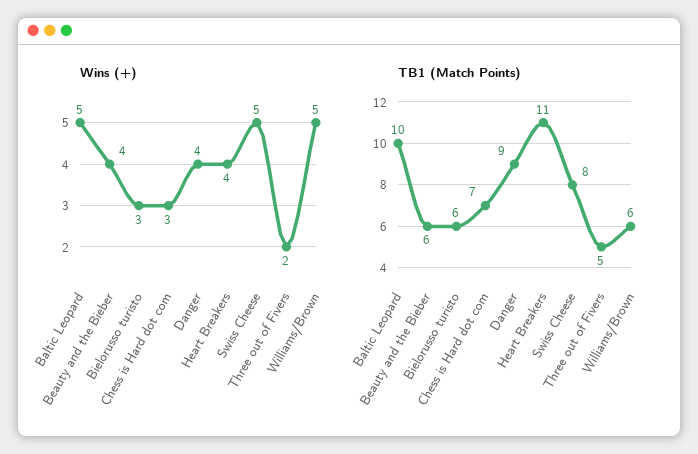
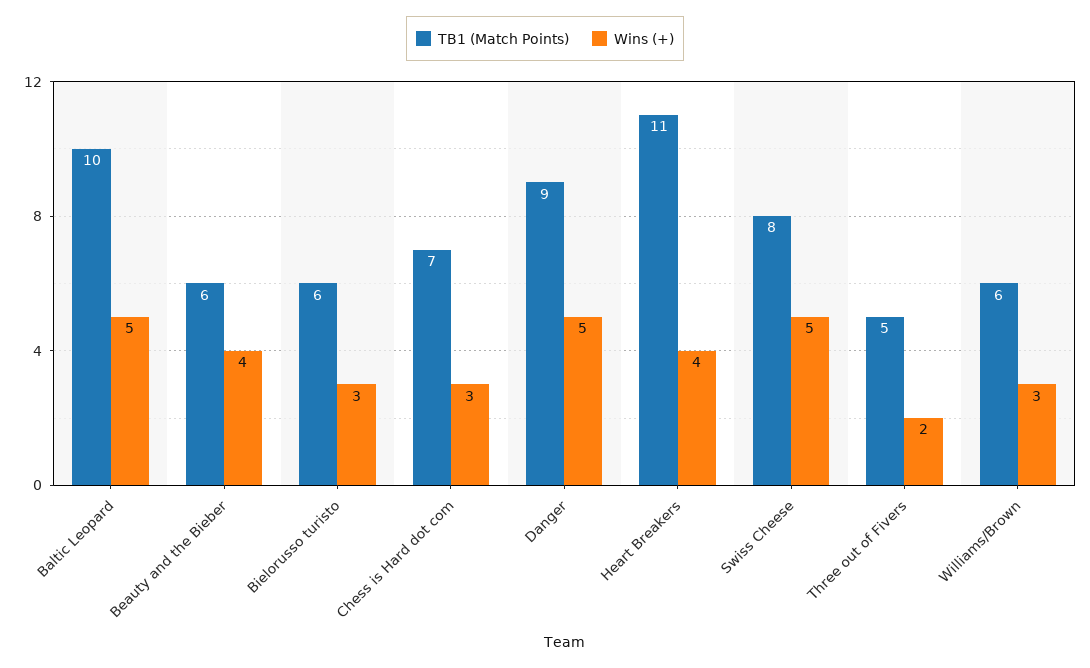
  {
    "Wins (+)": {
      "Baltic Leopard": 5,
      "Beauty and the Bieber": 4,
      "Bielorusso turisto": 3,
      "Chess is Hard dot com": 3,
-     "Danger": 4,
+     "Danger": 5,
      "Heart Breakers": 4,
      "Swiss Cheese": 5,
      "Three out of Fivers": 2,
-     "Williams/Brown": 5
+     "Williams/Brown": 3
    },
    "TB1 (Match Points)": {
      "Baltic Leopard": 10,
      "Beauty and the Bieber": 6,
      "Bielorusso turisto": 6,
      "Chess is Hard dot com": 7,
      "Danger": 9,
      "Heart Breakers": 11,
      "Swiss Cheese": 8,
      "Three out of Fivers": 5,
      "Williams/Brown": 6
    }
  }

